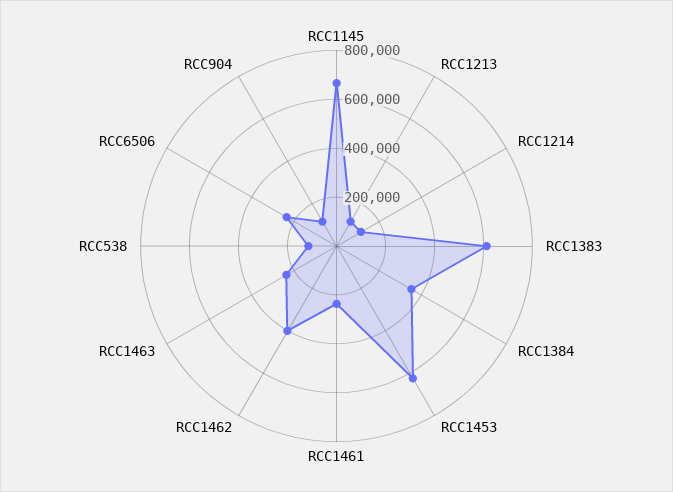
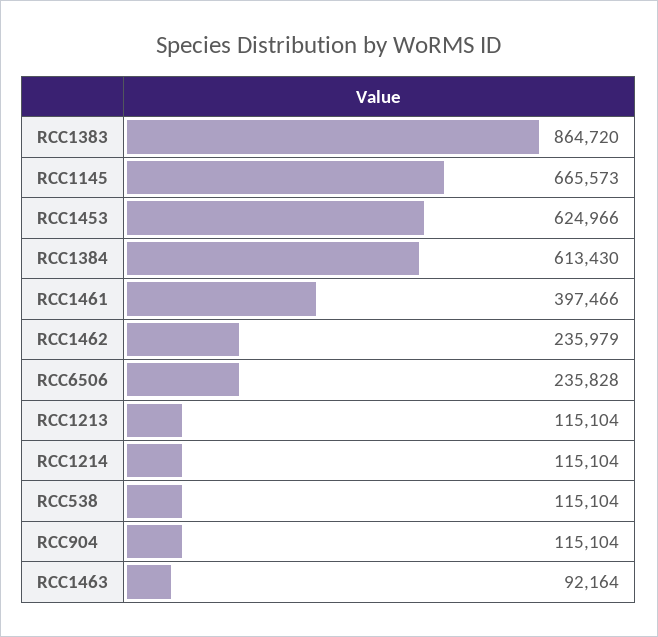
  {
    "RCC1145": 665573,
    "RCC1213": 115104,
    "RCC1214": 115104,
-   "RCC1383": 600000,
+   "RCC1383": 864720,
-   "RCC1384": 350000,
+   "RCC1384": 613430,
    "RCC1453": 624966,
-   "RCC1461": 250000,
+   "RCC1461": 397466,
-   "RCC1462": 400000,
+   "RCC1462": 235979,
-   "RCC1463": 250000,
+   "RCC1463": 92164,
    "RCC538": 115104,
    "RCC6506": 235828,
    "RCC904": 115104
  }

